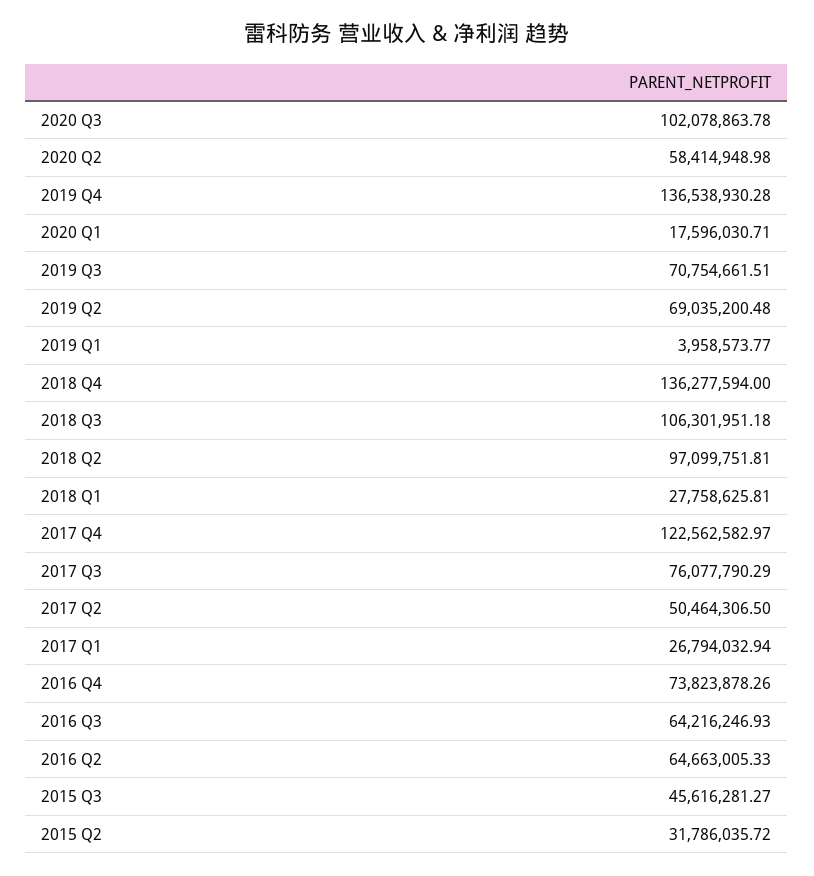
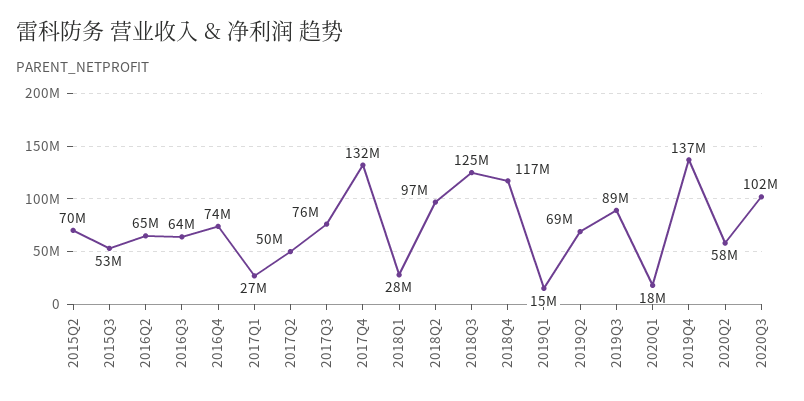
  {
    "2020 Q3": 102078863.78,
    "2020 Q2": 58414948.98,
    "2019 Q4": 136538930.28,
    "2020 Q1": 17596030.71,
-   "2019 Q3": 70754661.51,
+   "2019 Q3": 89000000,
    "2019 Q2": 69035200.48,
-   "2019 Q1": 3958573.77,
+   "2019 Q1": 15000000,
-   "2018 Q4": 136277594,
+   "2018 Q4": 117000000,
-   "2018 Q3": 106301951.18,
+   "2018 Q3": 125000000,
    "2018 Q2": 97099751.81,
    "2018 Q1": 27758625.81,
-   "2017 Q4": 122562582.97,
+   "2017 Q4": 132000000,
    "2017 Q3": 76077790.29,
    "2017 Q2": 50464306.5,
    "2017 Q1": 26794032.94,
    "2016 Q4": 73823878.26,
    "2016 Q3": 64216246.93,
    "2016 Q2": 64663005.33,
-   "2015 Q3": 45616281.27,
+   "2015 Q3": 53000000,
-   "2015 Q2": 31786035.72
+   "2015 Q2": 70000000
  }

